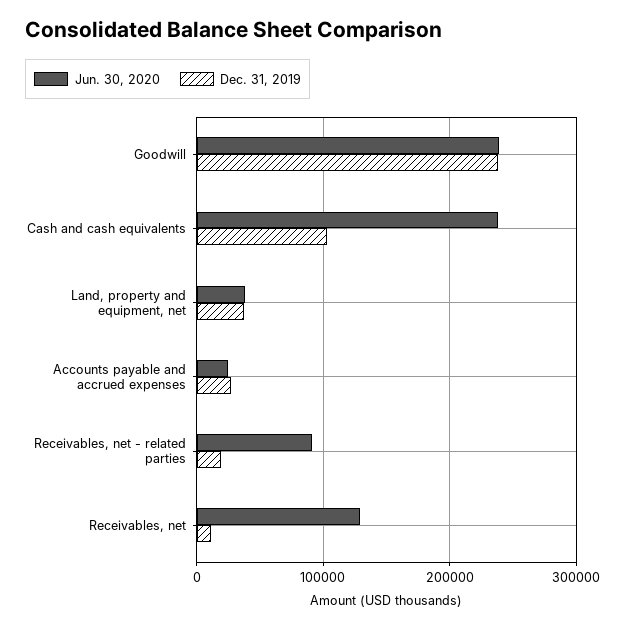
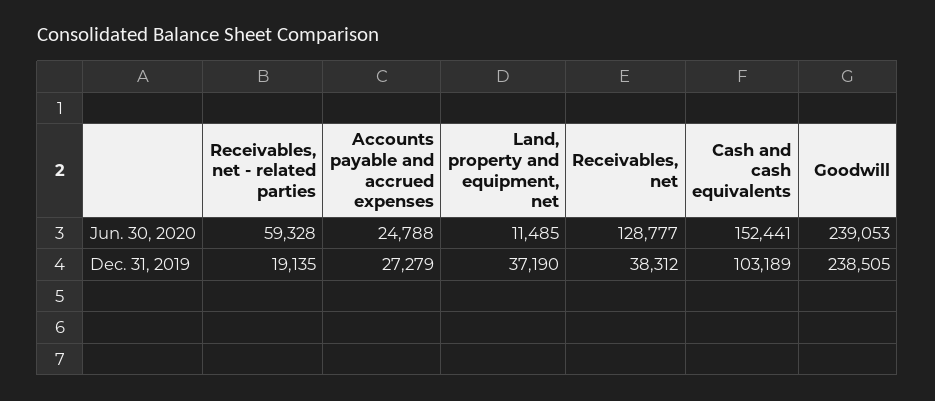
  {
    "Jun. 30, 2020": {
      "Goodwill": 239053,
-     "Cash and cash equivalents": 240000,
+     "Cash and cash equivalents": 152441,
-     "Land, property and equipment, net": 40000,
+     "Land, property and equipment, net": 11485,
      "Accounts payable and accrued expenses": 24788,
-     "Receivables, net - related parties": 90000,
+     "Receivables, net - related parties": 59328,
      "Receivables, net": 128777
    },
    "Dec. 31, 2019": {
      "Goodwill": 238505,
      "Cash and cash equivalents": 103189,
      "Land, property and equipment, net": 37190,
      "Accounts payable and accrued expenses": 27279,
      "Receivables, net - related parties": 19135,
-     "Receivables, net": 10000
+     "Receivables, net": 38312
    }
  }

